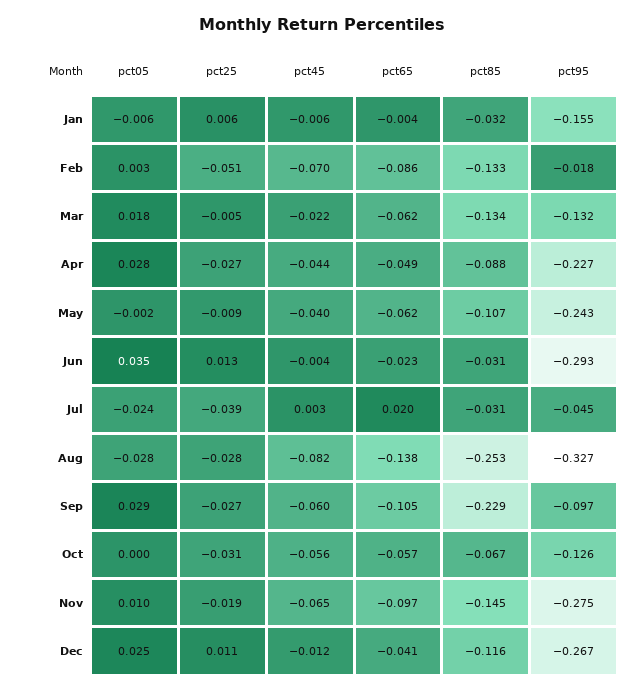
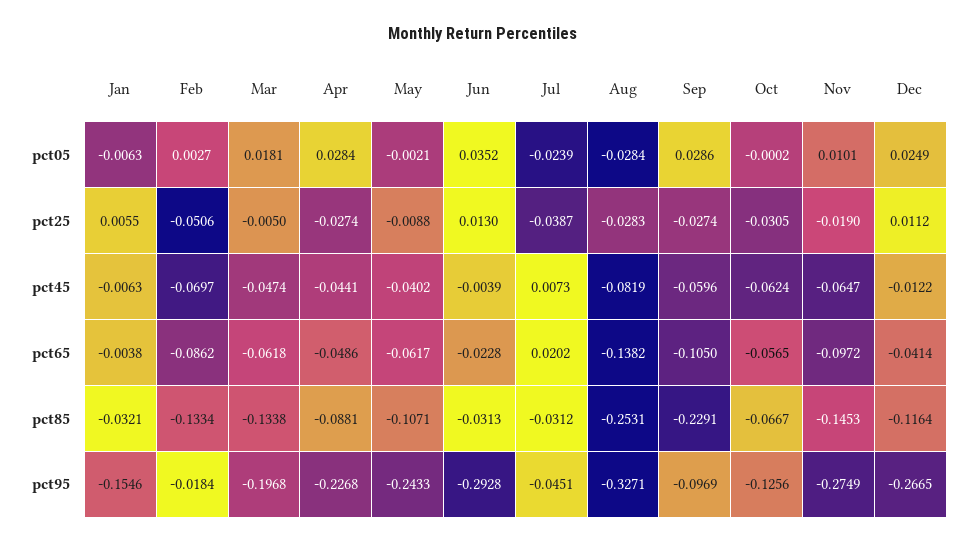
  {
    "pct05": {
      "Jan": -0.0063,
      "Feb": 0.0027,
      "Mar": 0.0181,
      "Apr": 0.0284,
      "May": -0.0021,
      "Jun": 0.0352,
      "Jul": -0.0239,
      "Aug": -0.0284,
      "Sep": 0.0286,
      "Oct": -0.0002,
      "Nov": 0.0101,
      "Dec": 0.0249
    },
    "pct25": {
      "Jan": 0.0055,
      "Feb": -0.0506,
      "Mar": -0.005,
      "Apr": -0.0274,
      "May": -0.0088,
      "Jun": 0.013,
      "Jul": -0.0387,
      "Aug": -0.0283,
      "Sep": -0.0274,
      "Oct": -0.0305,
      "Nov": -0.019,
      "Dec": 0.0112
    },
    "pct45": {
      "Jan": -0.0063,
      "Feb": -0.0697,
-     "Mar": -0.022,
+     "Mar": -0.0474,
      "Apr": -0.0441,
      "May": -0.0402,
      "Jun": -0.0039,
-     "Jul": 0.003,
+     "Jul": 0.0073,
      "Aug": -0.0819,
      "Sep": -0.0596,
-     "Oct": -0.056,
+     "Oct": -0.0624,
      "Nov": -0.0647,
      "Dec": -0.0122
    },
    "pct65": {
      "Jan": -0.0038,
      "Feb": -0.0862,
      "Mar": -0.0618,
      "Apr": -0.0486,
      "May": -0.0617,
      "Jun": -0.0228,
      "Jul": 0.0202,
      "Aug": -0.1382,
      "Sep": -0.105,
      "Oct": -0.0565,
      "Nov": -0.0972,
      "Dec": -0.0414
    },
    "pct85": {
      "Jan": -0.0321,
      "Feb": -0.1334,
      "Mar": -0.1338,
      "Apr": -0.0881,
      "May": -0.1071,
      "Jun": -0.0313,
      "Jul": -0.0312,
      "Aug": -0.2531,
      "Sep": -0.2291,
      "Oct": -0.0667,
      "Nov": -0.1453,
      "Dec": -0.1164
    },
    "pct95": {
      "Jan": -0.1546,
      "Feb": -0.0184,
-     "Mar": -0.132,
+     "Mar": -0.1968,
      "Apr": -0.2268,
      "May": -0.2433,
      "Jun": -0.2928,
      "Jul": -0.0451,
      "Aug": -0.3271,
      "Sep": -0.0969,
      "Oct": -0.1256,
      "Nov": -0.2749,
      "Dec": -0.2665
    }
  }

